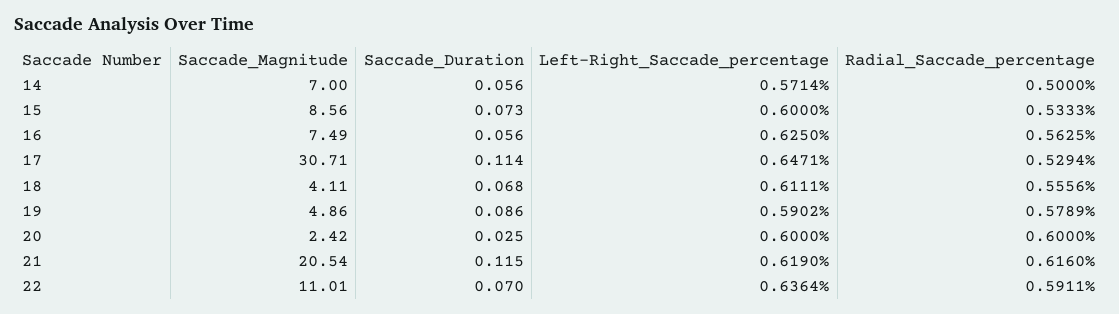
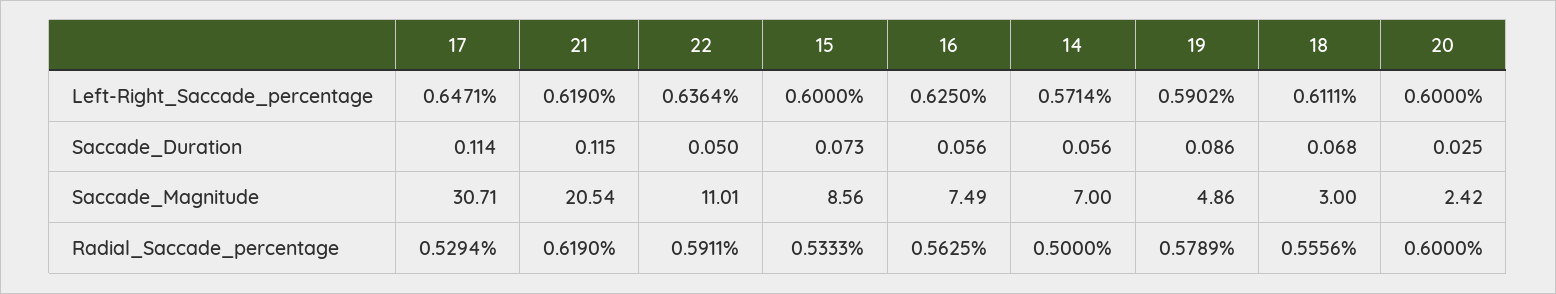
  {
    "Saccade_Magnitude": {
      "14": 7,
      "15": 8.56,
      "16": 7.49,
      "17": 30.71,
-     "18": 4.11,
+     "18": 3,
      "19": 4.86,
      "20": 2.42,
      "21": 20.54,
      "22": 11.01
    },
    "Saccade_Duration": {
      "14": 0.056,
      "15": 0.073,
      "16": 0.056,
      "17": 0.114,
      "18": 0.068,
      "19": 0.086,
      "20": 0.025,
      "21": 0.115,
-     "22": 0.07
+     "22": 0.05
    },
    "Left-Right_Saccade_percentage": {
      "14": 0.5714,
      "15": 0.6,
      "16": 0.625,
      "17": 0.6471,
      "18": 0.6111,
      "19": 0.5902,
      "20": 0.6,
      "21": 0.619,
      "22": 0.6364
    },
    "Radial_Saccade_percentage": {
      "14": 0.5,
      "15": 0.5333,
      "16": 0.5625,
      "17": 0.5294,
      "18": 0.5556,
      "19": 0.5789,
      "20": 0.6,
-     "21": 0.616,
+     "21": 0.619,
      "22": 0.5911
    }
  }

